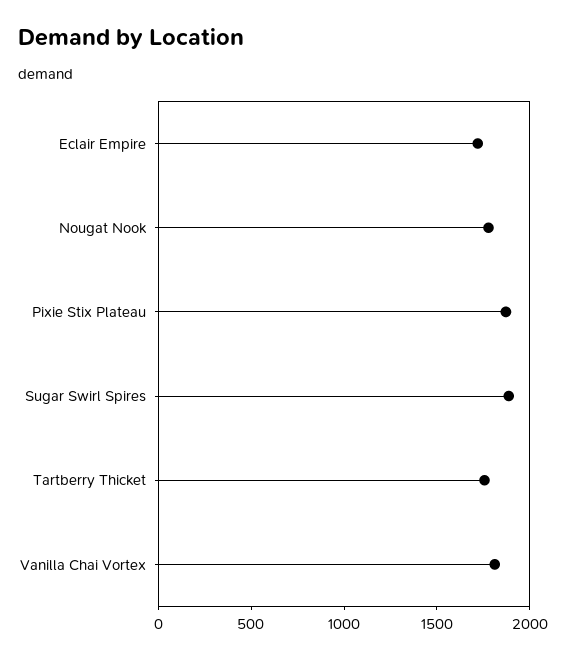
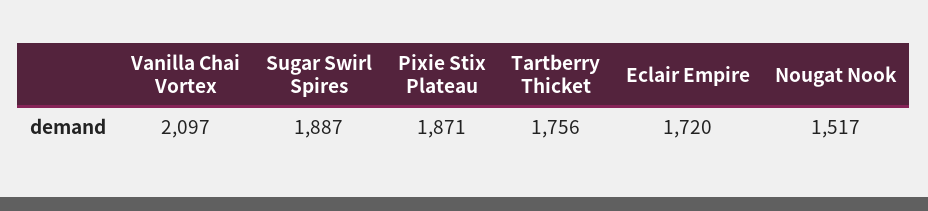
  {
    "Eclair Empire": 1720,
-   "Nougat Nook": 1800,
+   "Nougat Nook": 1517,
    "Pixie Stix Plateau": 1871,
    "Sugar Swirl Spires": 1887,
    "Tartberry Thicket": 1756,
-   "Vanilla Chai Vortex": 1800
+   "Vanilla Chai Vortex": 2097
  }

